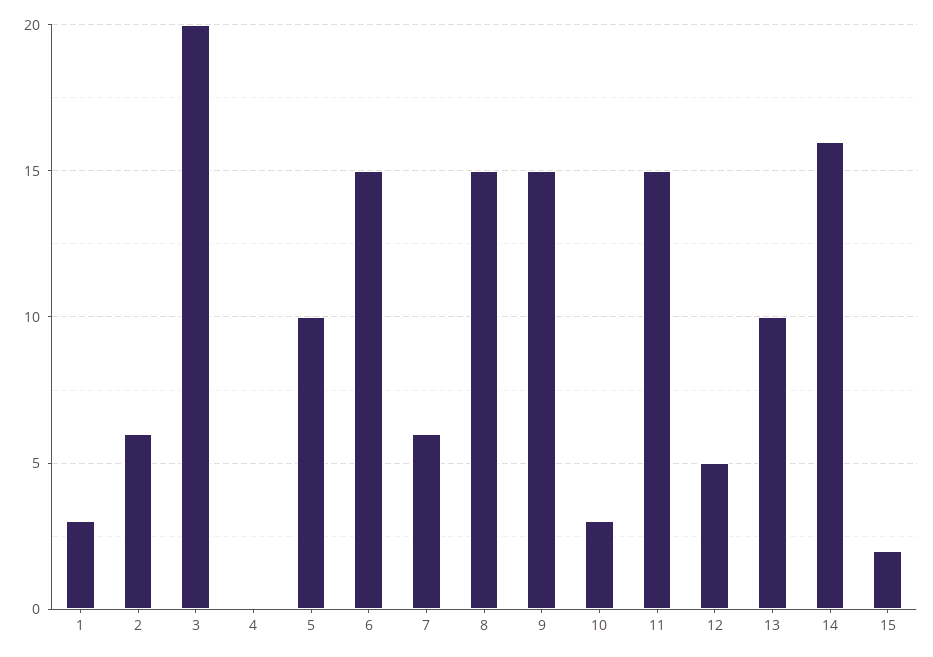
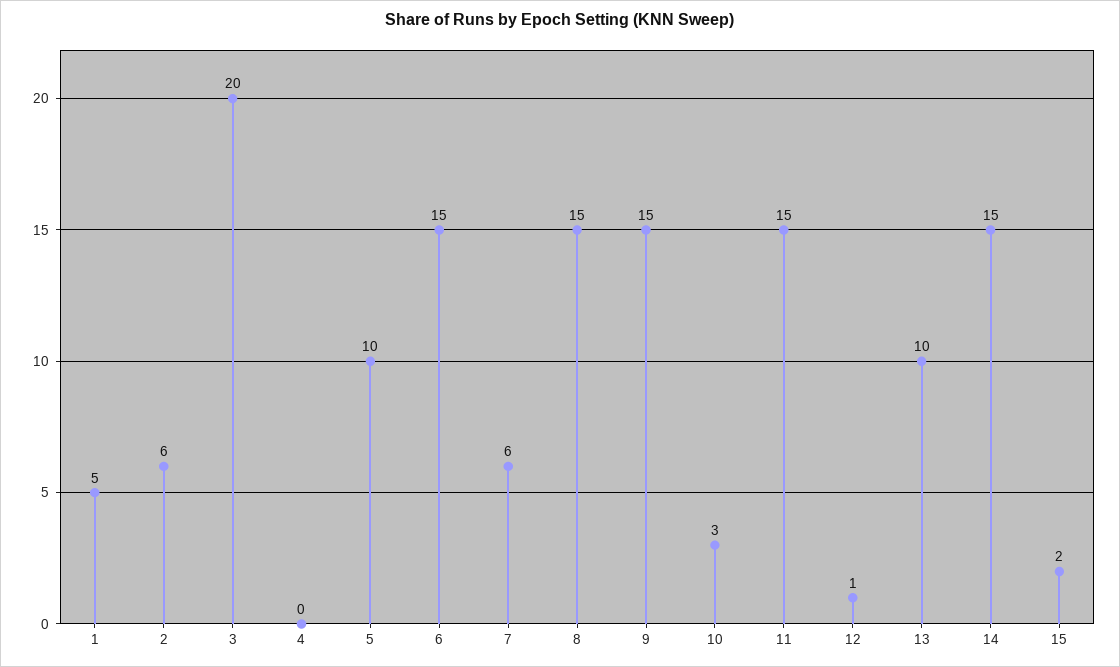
  {
-   "1": 3,
+   "1": 5,
    "2": 6,
    "3": 20,
    "4": 0,
    "5": 10,
    "6": 15,
    "7": 6,
    "8": 15,
    "9": 15,
    "10": 3,
    "11": 15,
-   "12": 5,
+   "12": 1,
    "13": 10,
-   "14": 16,
+   "14": 15,
    "15": 2
  }

